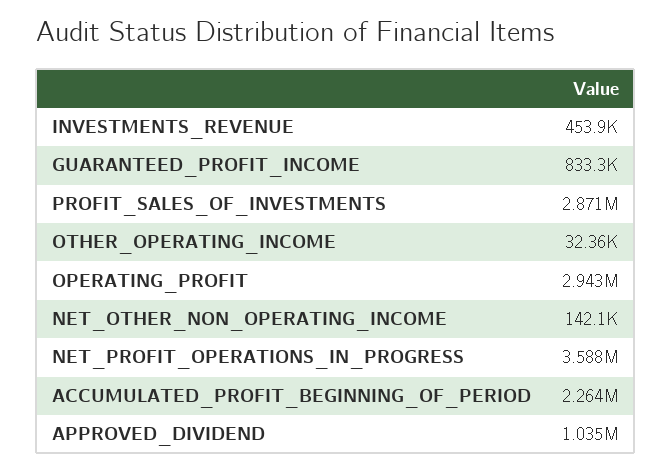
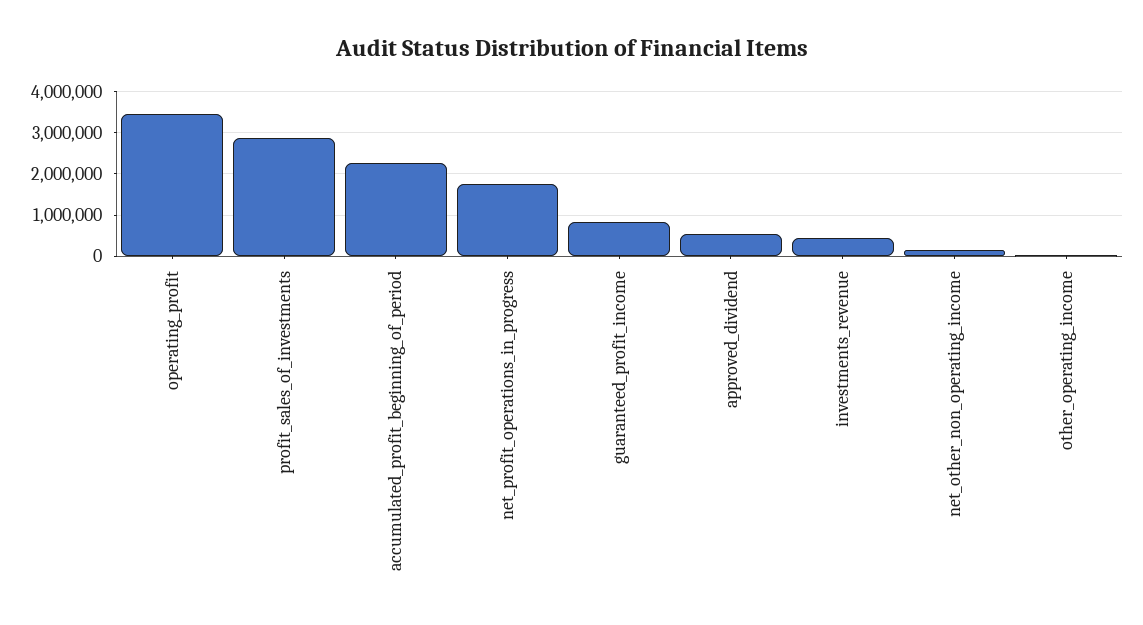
  {
    "INVESTMENTS_REVENUE": 453900,
    "GUARANTEED_PROFIT_INCOME": 833300,
    "PROFIT_SALES_OF_INVESTMENTS": 2871000,
    "OTHER_OPERATING_INCOME": 32360,
-   "OPERATING_PROFIT": 2943000,
+   "OPERATING_PROFIT": 3400000,
    "NET_OTHER_NON_OPERATING_INCOME": 142100,
-   "NET_PROFIT_OPERATIONS_IN_PROGRESS": 3588000,
+   "NET_PROFIT_OPERATIONS_IN_PROGRESS": 1800000,
    "ACCUMULATED_PROFIT_BEGINNING_OF_PERIOD": 2264000,
-   "APPROVED_DIVIDEND": 1035000
+   "APPROVED_DIVIDEND": 600000
  }

